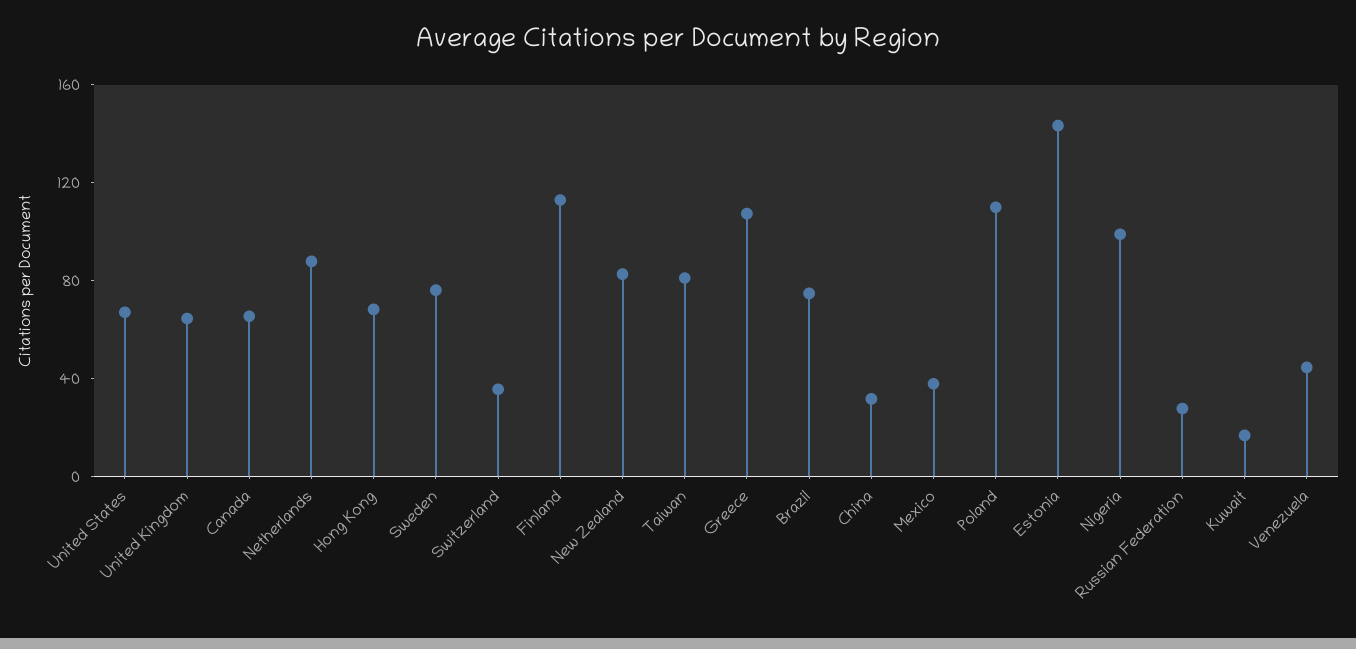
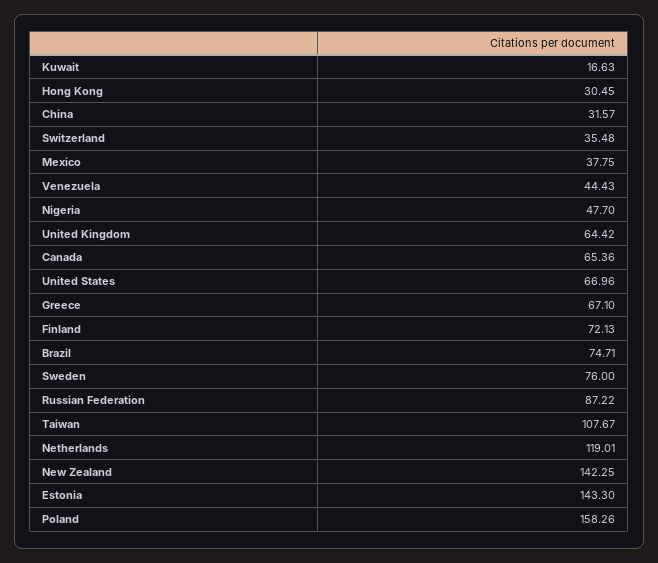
  {
    "United States": 66.96,
    "United Kingdom": 64.42,
    "Canada": 65.36,
-   "Netherlands": 90,
+   "Netherlands": 119.01,
-   "Hong Kong": 70,
+   "Hong Kong": 30.45,
    "Sweden": 76,
    "Switzerland": 35.48,
-   "Finland": 110,
+   "Finland": 72.13,
-   "New Zealand": 80,
+   "New Zealand": 142.25,
-   "Taiwan": 80,
+   "Taiwan": 107.67,
-   "Greece": 110,
+   "Greece": 67.1,
    "Brazil": 74.71,
    "China": 31.57,
    "Mexico": 37.75,
-   "Poland": 110,
+   "Poland": 158.26,
    "Estonia": 143.3,
-   "Nigeria": 100,
+   "Nigeria": 47.7,
-   "Russian Federation": 30,
+   "Russian Federation": 87.22,
    "Kuwait": 16.63,
    "Venezuela": 44.43
  }

